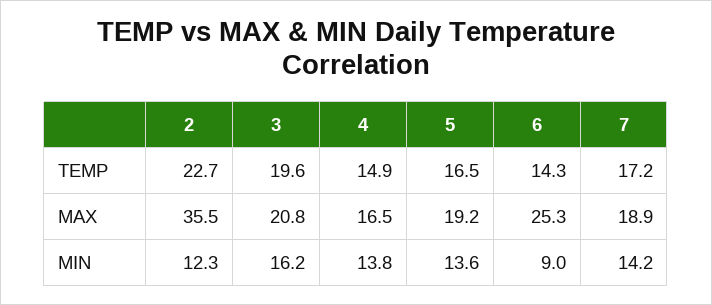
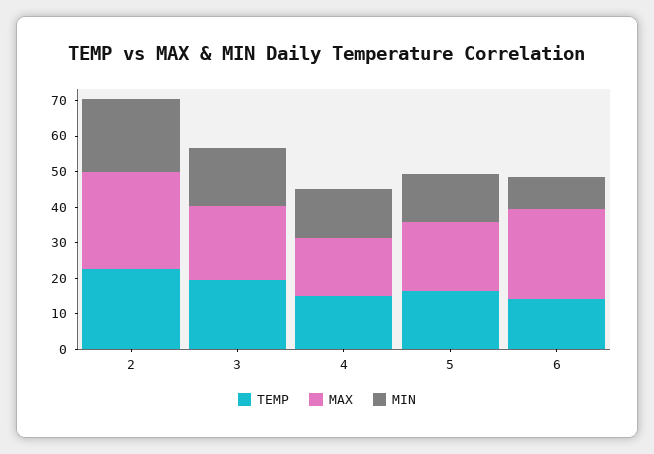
  {
    "TEMP": {
      "2": 22.7,
      "3": 19.6,
      "4": 14.9,
      "5": 16.5,
-     "6": 14.3,
+     "6": 14.3
-     "7": 17.2
    },
    "MAX": {
-     "2": 35.5,
+     "2": 27.5,
      "3": 20.8,
      "4": 16.5,
      "5": 19.2,
-     "6": 25.3,
+     "6": 25.3
-     "7": 18.9
    },
    "MIN": {
-     "2": 12.3,
+     "2": 20,
      "3": 16.2,
      "4": 13.8,
      "5": 13.6,
-     "6": 9,
+     "6": 9
-     "7": 14.2
    }
  }

